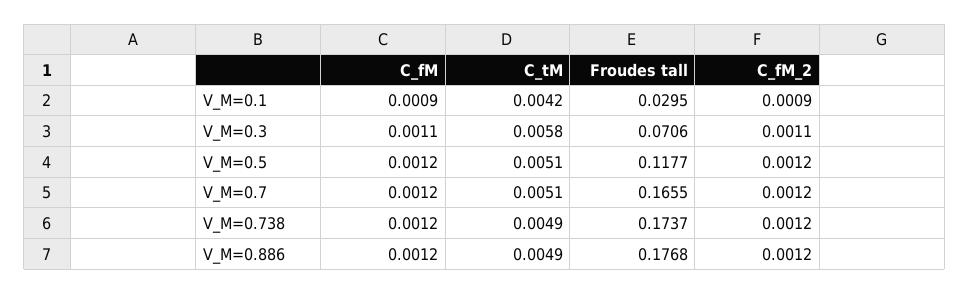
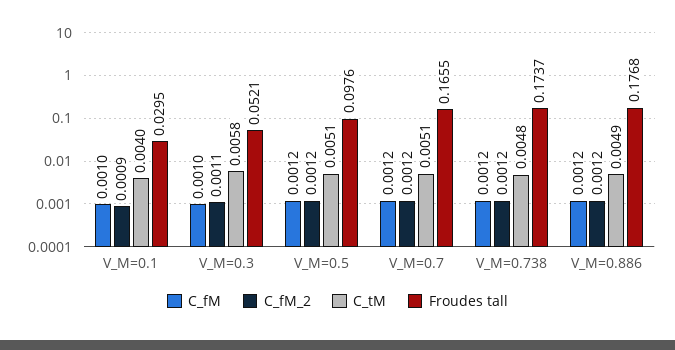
  {
    "C_fM": {
-     "V_M=0.1": 0.0009,
+     "V_M=0.1": 0.001,
-     "V_M=0.3": 0.0011,
+     "V_M=0.3": 0.001,
      "V_M=0.5": 0.0012,
      "V_M=0.7": 0.0012,
      "V_M=0.738": 0.0012,
      "V_M=0.886": 0.0012
    },
    "C_tM": {
-     "V_M=0.1": 0.0042,
+     "V_M=0.1": 0.004,
      "V_M=0.3": 0.0058,
      "V_M=0.5": 0.0051,
      "V_M=0.7": 0.0051,
-     "V_M=0.738": 0.0049,
+     "V_M=0.738": 0.0048,
      "V_M=0.886": 0.0049
    },
    "Froudes tall": {
      "V_M=0.1": 0.0295,
-     "V_M=0.3": 0.0706,
+     "V_M=0.3": 0.0521,
-     "V_M=0.5": 0.1177,
+     "V_M=0.5": 0.0976,
      "V_M=0.7": 0.1655,
      "V_M=0.738": 0.1737,
      "V_M=0.886": 0.1768
    },
    "C_fM_2": {
      "V_M=0.1": 0.0009,
      "V_M=0.3": 0.0011,
      "V_M=0.5": 0.0012,
      "V_M=0.7": 0.0012,
      "V_M=0.738": 0.0012,
      "V_M=0.886": 0.0012
    }
  }

